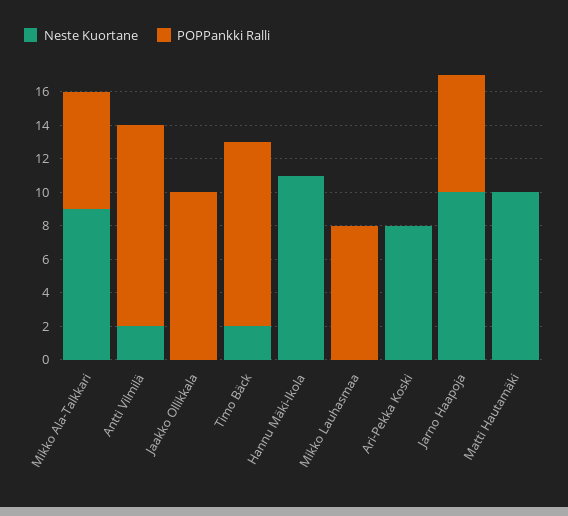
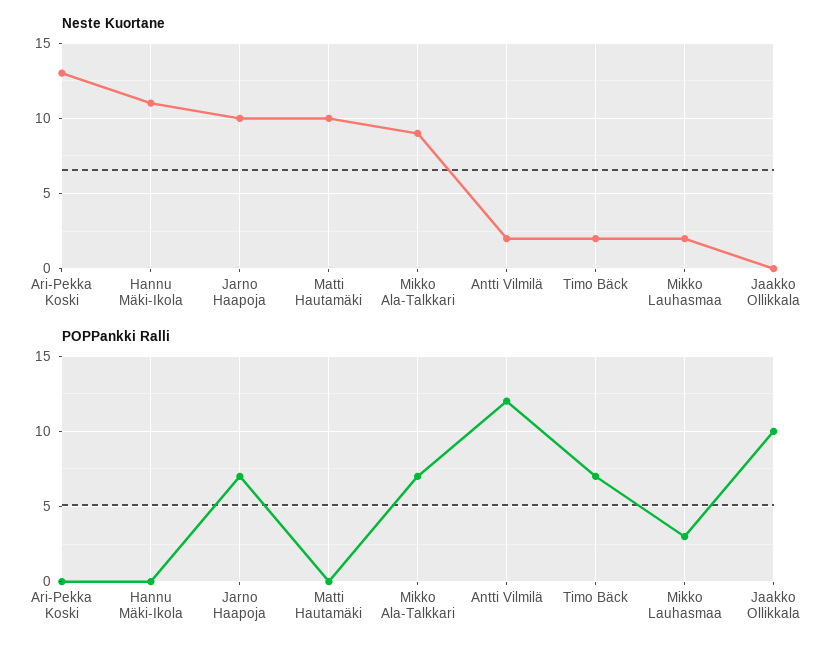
  {
    "Neste Kuortane": {
      "Mikko Ala-Talkkari": 9,
      "Antti Vilmilä": 2,
      "Jaakko Ollikkala": 0,
      "Timo Bäck": 2,
      "Hannu Mäki-Ikola": 11,
-     "Mikko Lauhasmaa": 0,
+     "Mikko Lauhasmaa": 2,
-     "Ari-Pekka Koski": 8,
+     "Ari-Pekka Koski": 13,
      "Jarno Haapoja": 10,
      "Matti Hautamäki": 10
    },
    "POPPankki Ralli": {
      "Mikko Ala-Talkkari": 7,
      "Antti Vilmilä": 12,
      "Jaakko Ollikkala": 10,
-     "Timo Bäck": 11,
+     "Timo Bäck": 7,
      "Hannu Mäki-Ikola": 0,
-     "Mikko Lauhasmaa": 8,
+     "Mikko Lauhasmaa": 3,
      "Ari-Pekka Koski": 0,
      "Jarno Haapoja": 7,
      "Matti Hautamäki": 0
    }
  }

